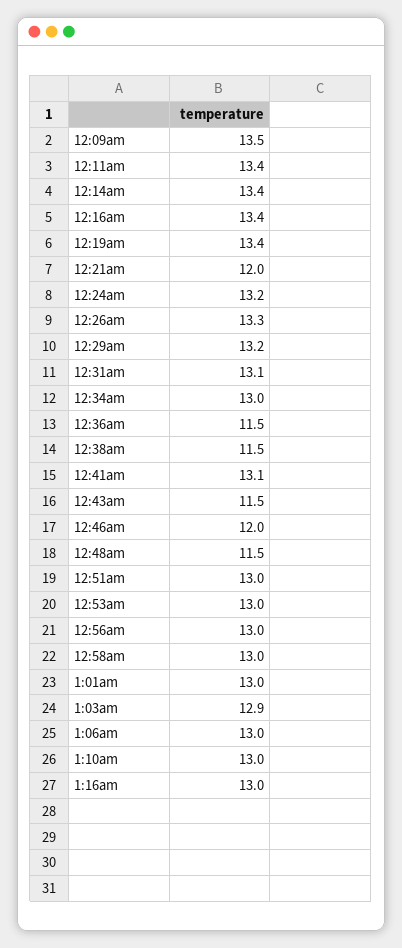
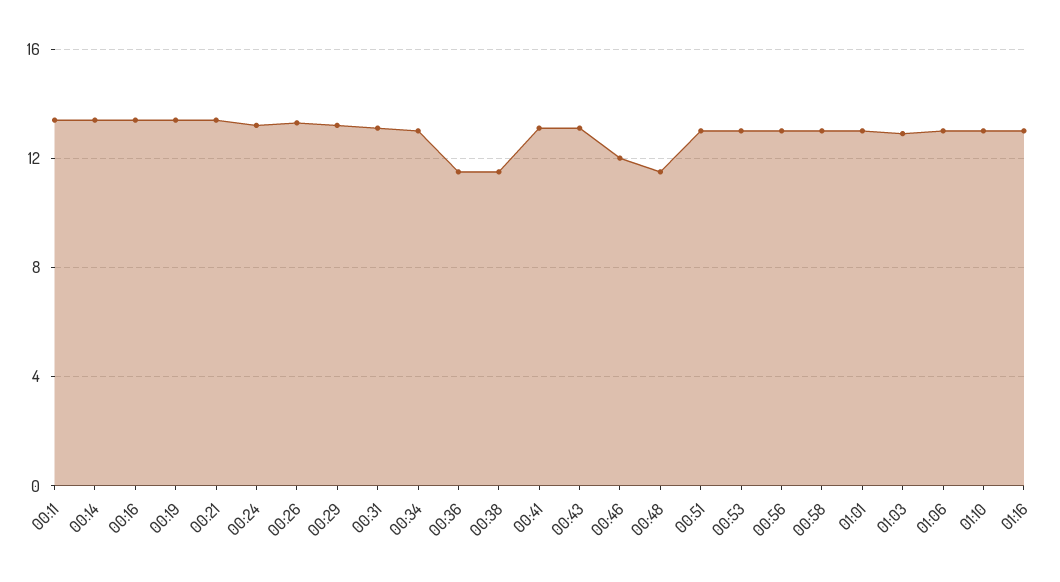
  {
-   "12:09am": 13.5,
    "12:11am": 13.4,
    "12:14am": 13.4,
    "12:16am": 13.4,
    "12:19am": 13.4,
-   "12:21am": 12,
+   "12:21am": 13.5,
    "12:24am": 13.2,
    "12:26am": 13.3,
    "12:29am": 13.2,
    "12:31am": 13.1,
    "12:34am": 13,
    "12:36am": 11.5,
    "12:38am": 11.5,
    "12:41am": 13.1,
-   "12:43am": 11.5,
+   "12:43am": 13,
    "12:46am": 12,
    "12:48am": 11.5,
    "12:51am": 13,
    "12:53am": 13,
    "12:56am": 13,
    "12:58am": 13,
    "1:01am": 13,
    "1:03am": 12.9,
    "1:06am": 13,
    "1:10am": 13,
    "1:16am": 13
  }

